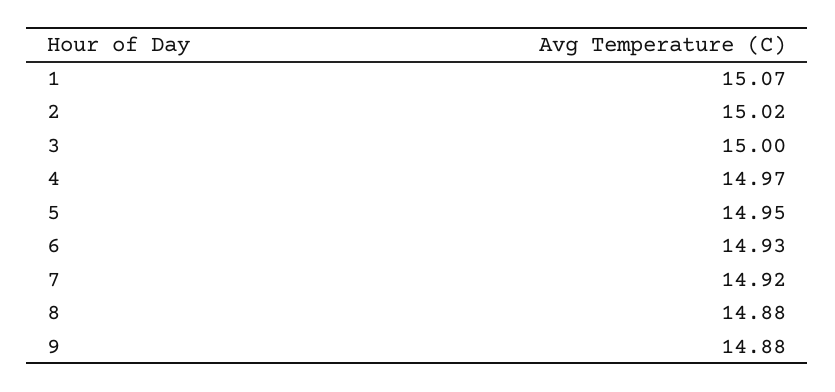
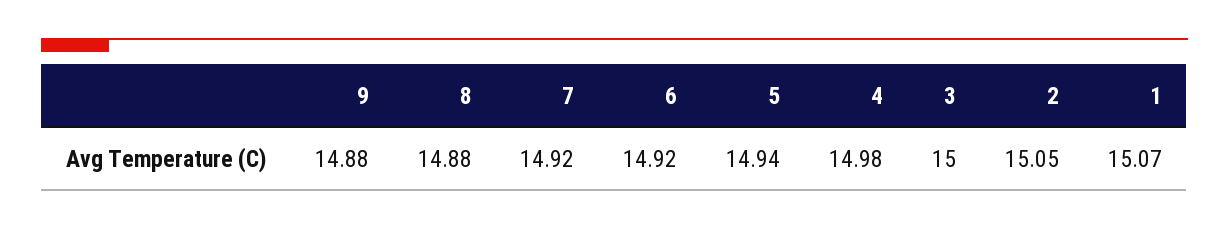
  {
    "1": 15.07,
-   "2": 15.02,
+   "2": 15.05,
    "3": 15,
-   "4": 14.97,
+   "4": 14.98,
-   "5": 14.95,
+   "5": 14.94,
-   "6": 14.93,
+   "6": 14.92,
    "7": 14.92,
    "8": 14.88,
    "9": 14.88
  }

